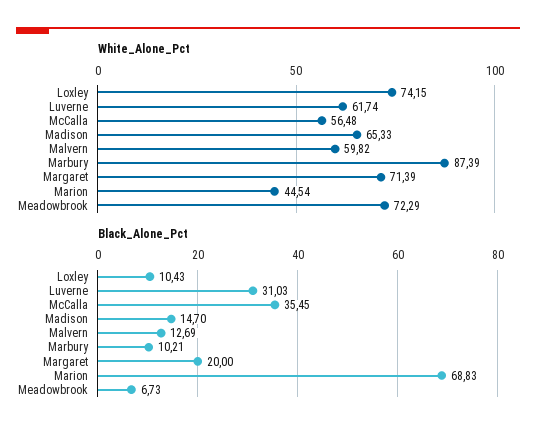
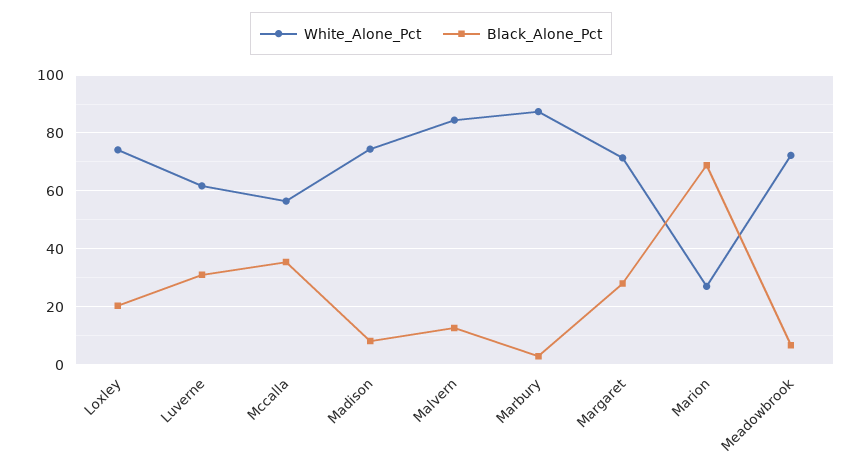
  {
    "White_Alone_Pct": {
      "Loxley": 74.15,
      "Luverne": 61.74,
      "McCalla": 56.48,
-     "Madison": 65.33,
+     "Madison": 75,
-     "Malvern": 59.82,
+     "Malvern": 85,
      "Marbury": 87.39,
      "Margaret": 71.39,
-     "Marion": 44.54,
+     "Marion": 27.5,
      "Meadowbrook": 72.29
    },
    "Black_Alone_Pct": {
-     "Loxley": 10.43,
+     "Loxley": 20,
      "Luverne": 31.03,
      "McCalla": 35.45,
-     "Madison": 14.7,
+     "Madison": 7.5,
      "Malvern": 12.69,
-     "Marbury": 10.21,
+     "Marbury": 2.5,
-     "Margaret": 20,
+     "Margaret": 27.5,
      "Marion": 68.83,
      "Meadowbrook": 6.73
    }
  }

